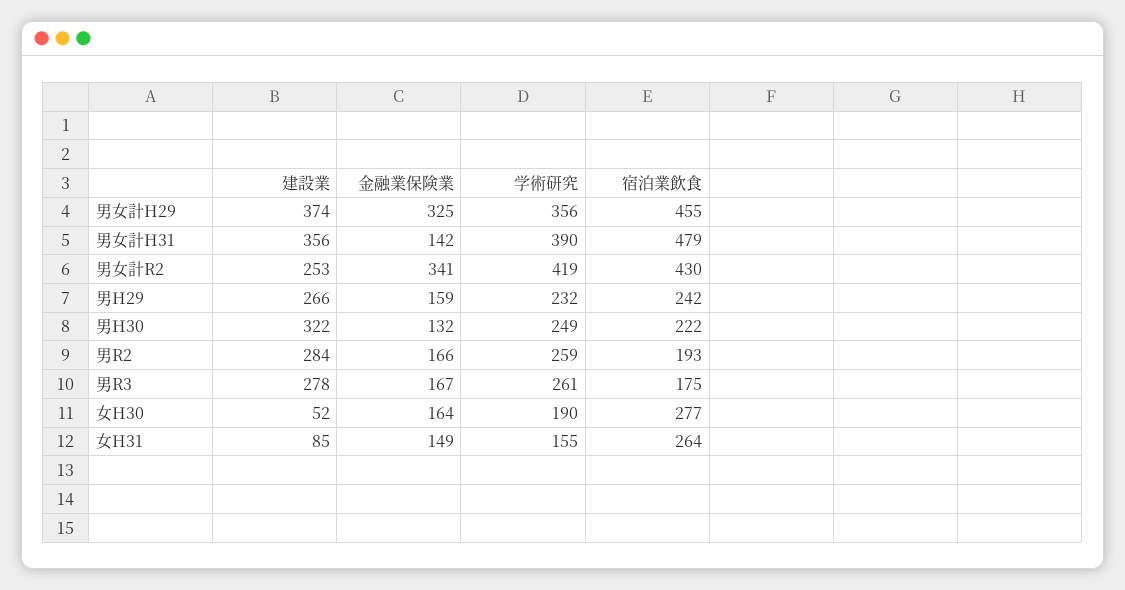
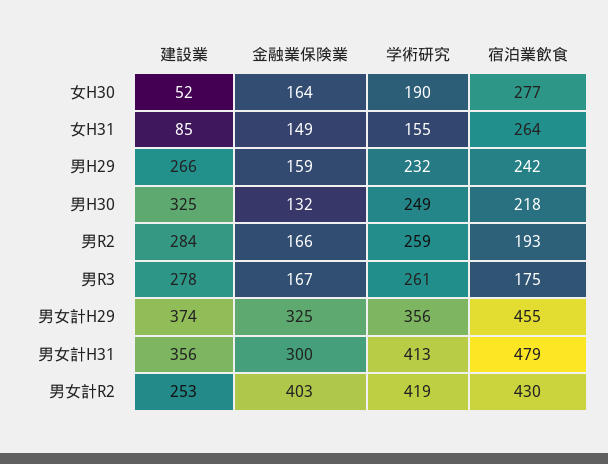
  {
    "建設業": {
      "男女計H29": 374,
      "男女計H31": 356,
      "男女計R2": 253,
      "男H29": 266,
-     "男H30": 322,
+     "男H30": 325,
      "男R2": 284,
      "男R3": 278,
      "女H30": 52,
      "女H31": 85
    },
    "金融業保険業": {
      "男女計H29": 325,
-     "男女計H31": 142,
+     "男女計H31": 300,
-     "男女計R2": 341,
+     "男女計R2": 403,
      "男H29": 159,
      "男H30": 132,
      "男R2": 166,
      "男R3": 167,
      "女H30": 164,
      "女H31": 149
    },
    "学術研究": {
      "男女計H29": 356,
-     "男女計H31": 390,
+     "男女計H31": 413,
      "男女計R2": 419,
      "男H29": 232,
      "男H30": 249,
      "男R2": 259,
      "男R3": 261,
      "女H30": 190,
      "女H31": 155
    },
    "宿泊業飲食": {
      "男女計H29": 455,
      "男女計H31": 479,
      "男女計R2": 430,
      "男H29": 242,
-     "男H30": 222,
+     "男H30": 218,
      "男R2": 193,
      "男R3": 175,
      "女H30": 277,
      "女H31": 264
    }
  }

